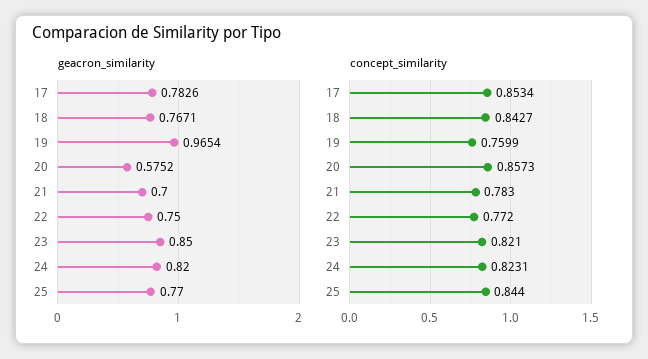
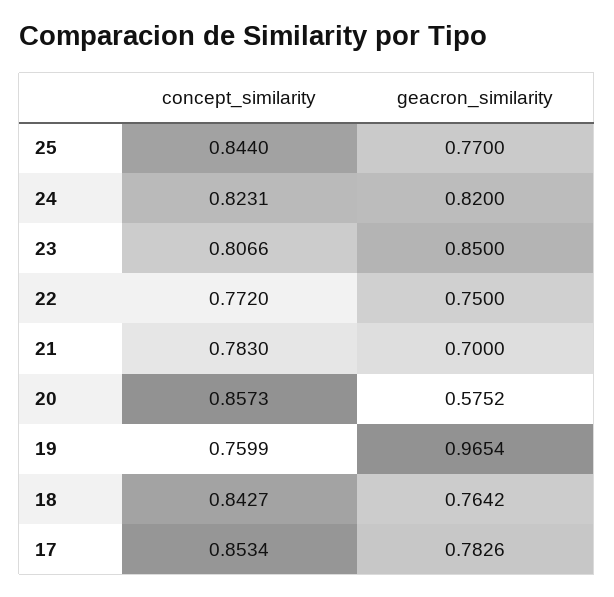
  {
    "geacron_similarity": {
      "17": 0.7826,
-     "18": 0.7671,
+     "18": 0.7642,
      "19": 0.9654,
      "20": 0.5752,
      "21": 0.7,
      "22": 0.75,
      "23": 0.85,
      "24": 0.82,
      "25": 0.77
    },
    "concept_similarity": {
      "17": 0.8534,
      "18": 0.8427,
      "19": 0.7599,
      "20": 0.8573,
      "21": 0.783,
      "22": 0.772,
-     "23": 0.821,
+     "23": 0.8066,
      "24": 0.8231,
      "25": 0.844
    }
  }

